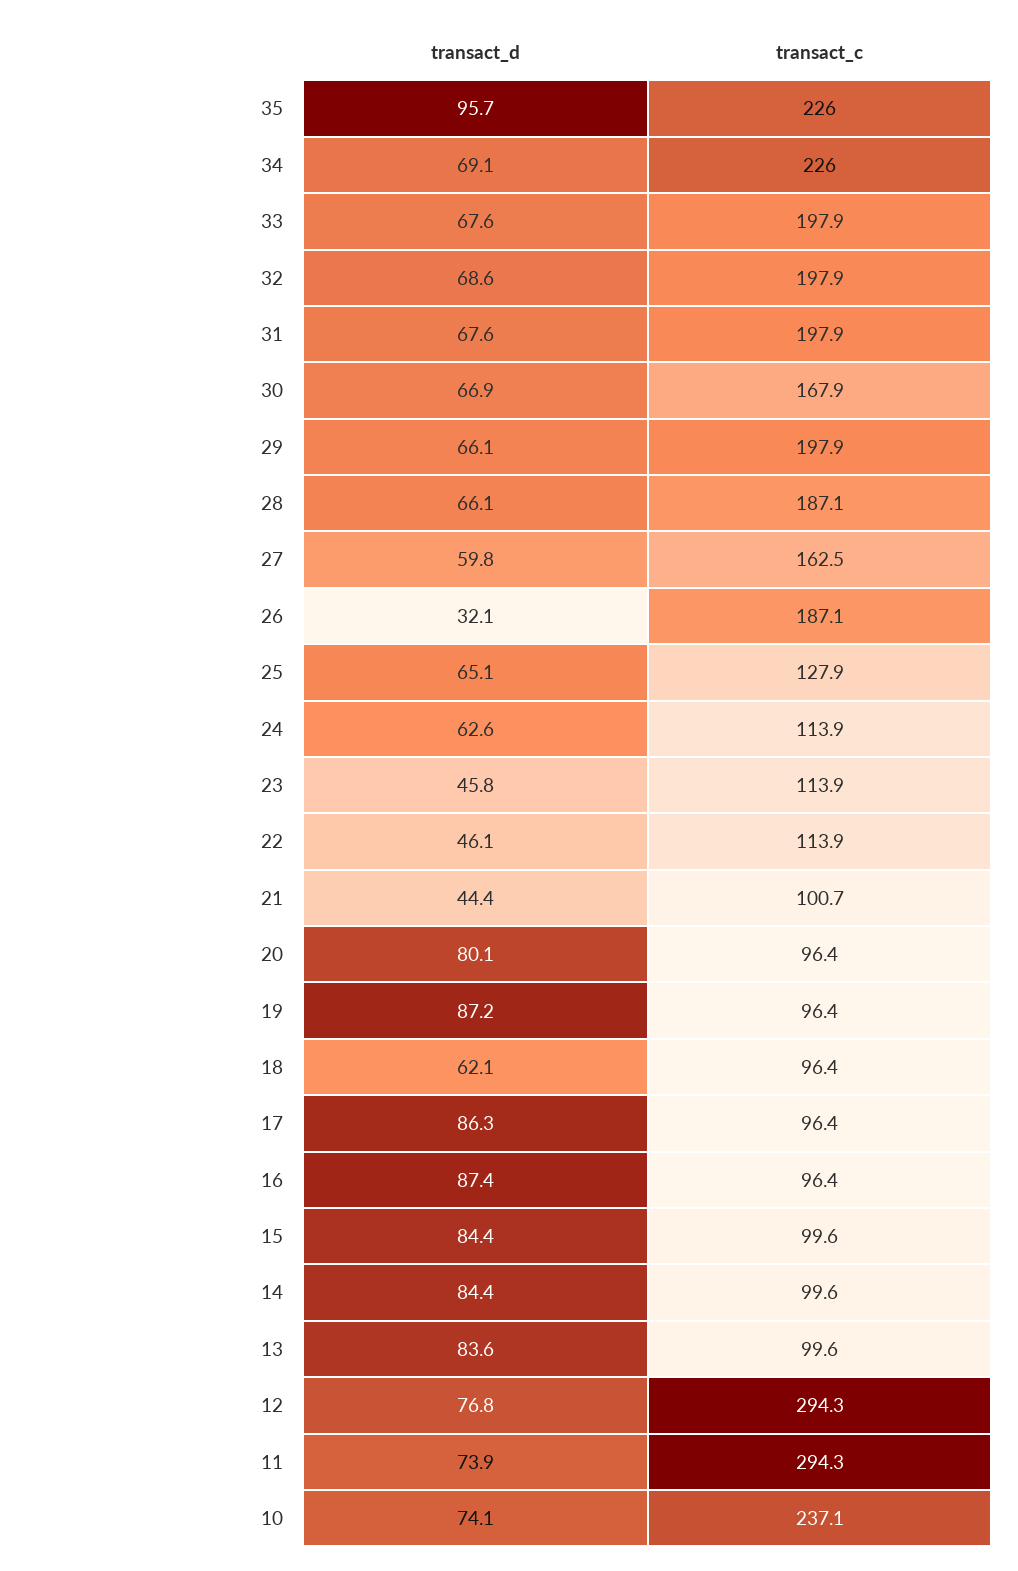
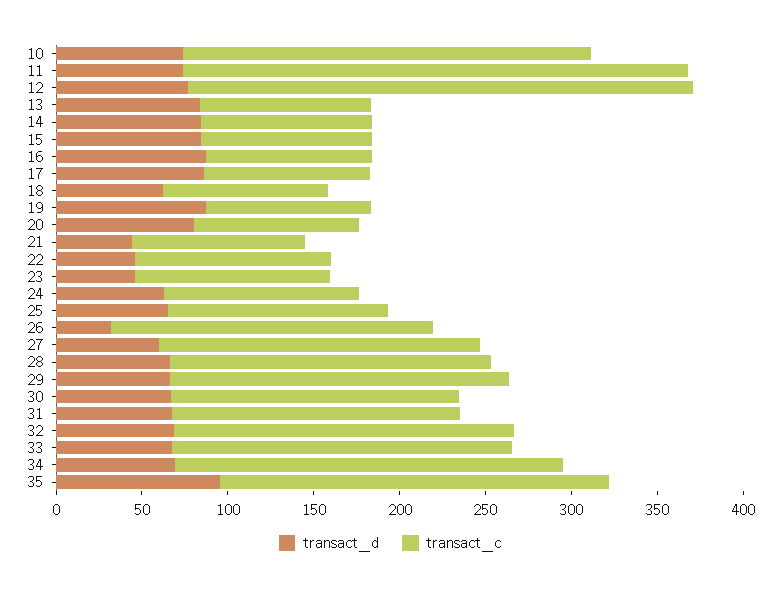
  {
    "transact_d": {
      "35": 95.7,
      "34": 69.1,
      "33": 67.6,
      "32": 68.6,
      "31": 67.6,
      "30": 66.9,
      "29": 66.1,
      "28": 66.1,
      "27": 59.8,
      "26": 32.1,
      "25": 65.1,
      "24": 62.6,
      "23": 45.8,
      "22": 46.1,
      "21": 44.4,
      "20": 80.1,
      "19": 87.2,
      "18": 62.1,
      "17": 86.3,
      "16": 87.4,
      "15": 84.4,
      "14": 84.4,
      "13": 83.6,
      "12": 76.8,
      "11": 73.9,
      "10": 74.1
    },
    "transact_c": {
      "35": 226,
      "34": 226,
      "33": 197.9,
      "32": 197.9,
-     "31": 197.9,
+     "31": 170,
      "30": 167.9,
      "29": 197.9,
      "28": 187.1,
-     "27": 162.5,
+     "27": 190,
      "26": 187.1,
      "25": 127.9,
      "24": 113.9,
      "23": 113.9,
      "22": 113.9,
      "21": 100.7,
      "20": 96.4,
      "19": 96.4,
      "18": 96.4,
      "17": 96.4,
      "16": 96.4,
      "15": 99.6,
      "14": 99.6,
      "13": 99.6,
      "12": 294.3,
      "11": 294.3,
      "10": 237.1
    }
  }

